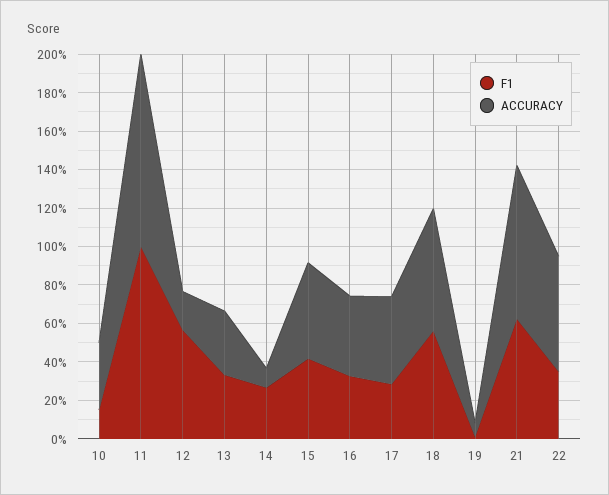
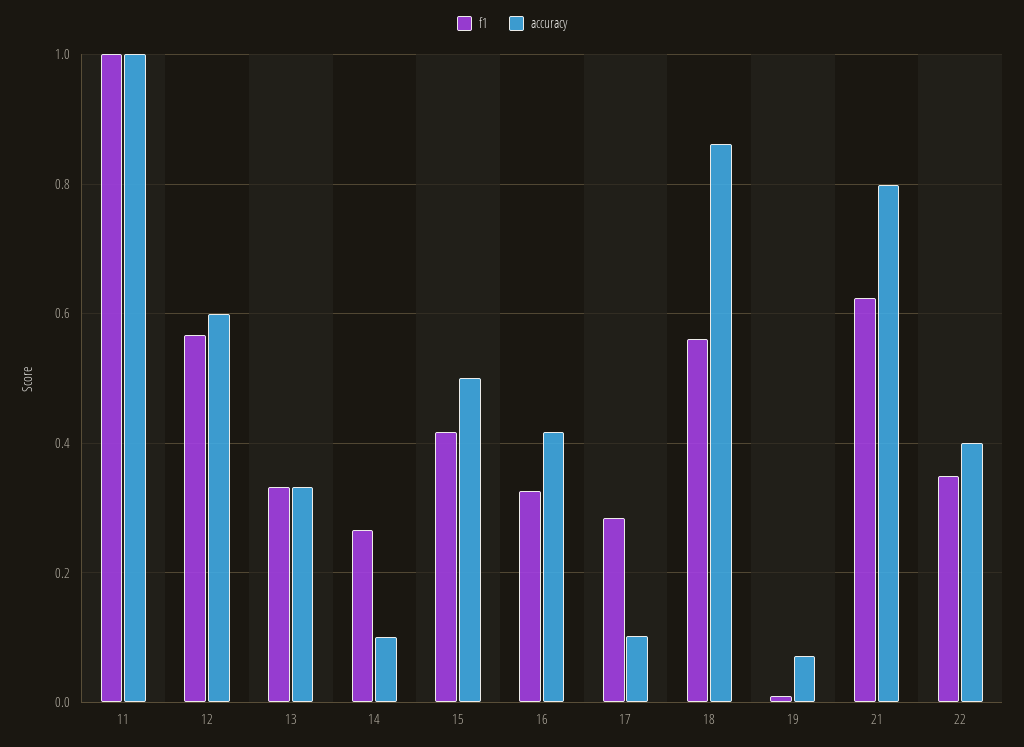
  {
    "F1": {
-     "10": 0.15,
      "11": 1,
      "12": 0.56,
      "13": 0.34,
      "14": 0.26,
      "15": 0.42,
      "16": 0.32,
      "17": 0.28,
      "18": 0.56,
      "19": 0.02,
      "21": 0.62,
      "22": 0.36
    },
    "ACCURACY": {
-     "10": 0.35,
      "11": 1,
-     "12": 0.2,
+     "12": 0.6,
      "13": 0.34,
      "14": 0.1,
      "15": 0.5,
      "16": 0.42,
-     "17": 0.45,
+     "17": 0.1,
-     "18": 0.65,
+     "18": 0.86,
      "19": 0.08,
      "21": 0.8,
-     "22": 0.6
+     "22": 0.4
    }
  }

